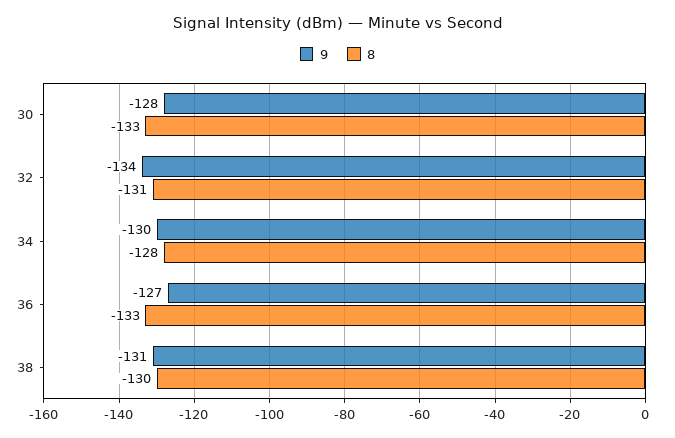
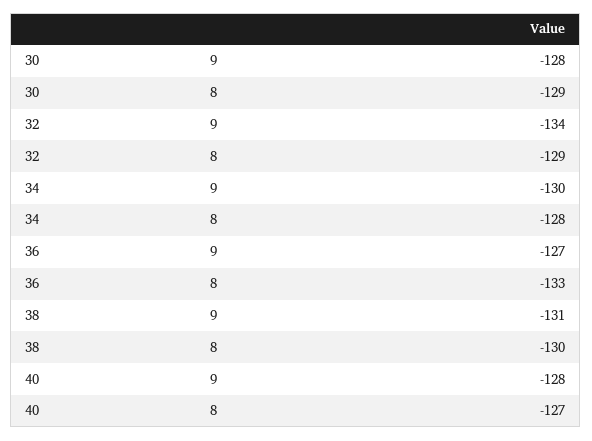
  {
    "9": {
      "30": -128,
      "32": -134,
      "34": -130,
      "36": -127,
-     "38": -131
+     "38": -131,
+     "40": -128
    },
    "8": {
-     "30": -133,
+     "30": -129,
-     "32": -131,
+     "32": -129,
      "34": -128,
      "36": -133,
-     "38": -130
+     "38": -130,
+     "40": -127
    }
  }

